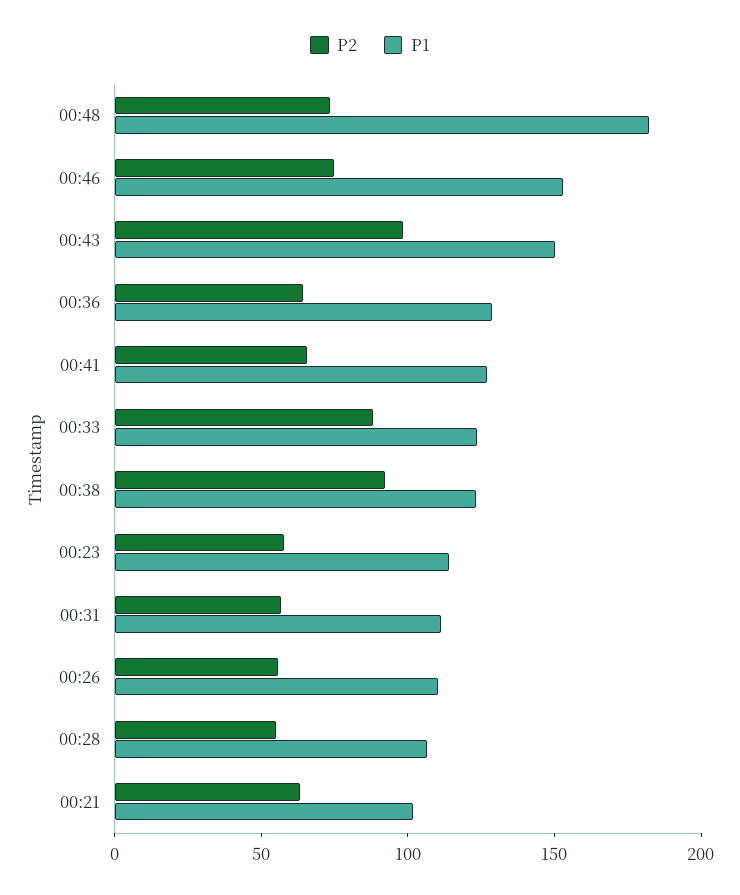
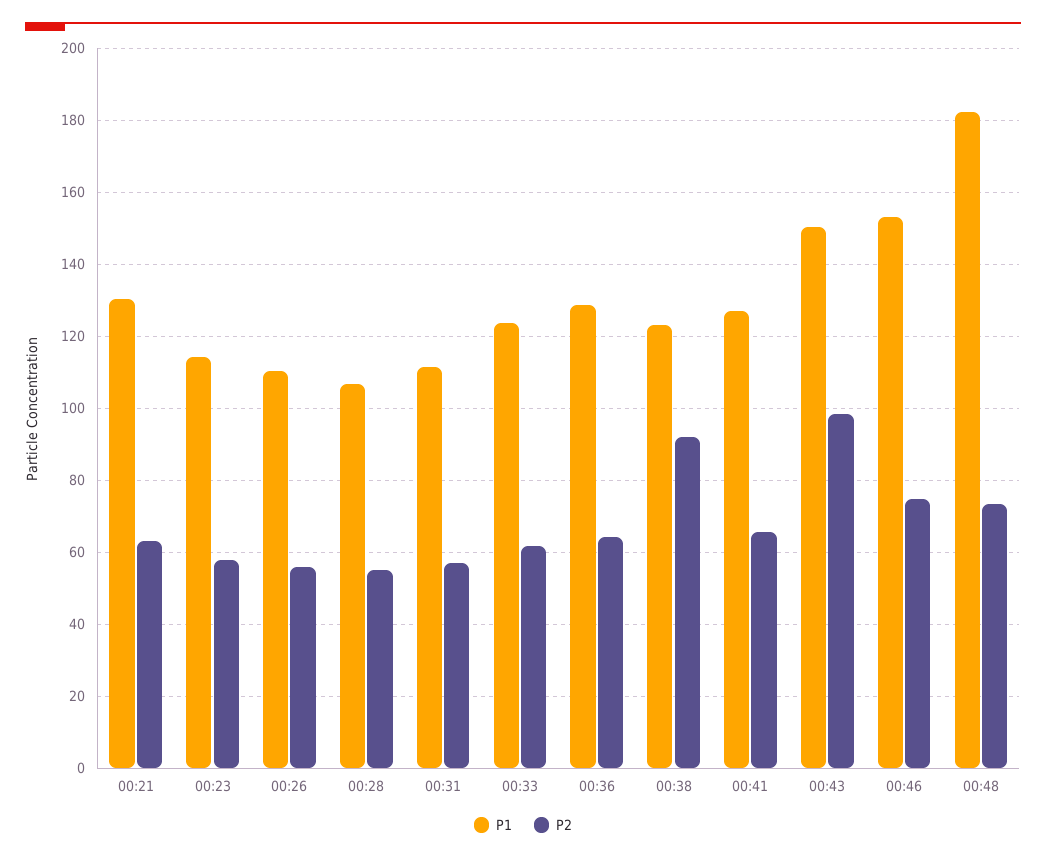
  {
    "P2": {
      "00:48": 74,
      "00:46": 74,
      "00:43": 98,
      "00:36": 64,
      "00:41": 66,
-     "00:33": 90,
+     "00:33": 62,
      "00:38": 92,
      "00:23": 58,
      "00:31": 56,
      "00:26": 56,
      "00:28": 56,
      "00:21": 64
    },
    "P1": {
      "00:48": 182,
      "00:46": 154,
      "00:43": 150,
      "00:36": 128,
      "00:41": 126,
      "00:33": 124,
      "00:38": 124,
      "00:23": 114,
      "00:31": 112,
      "00:26": 110,
      "00:28": 106,
-     "00:21": 100
+     "00:21": 130
    }
  }

